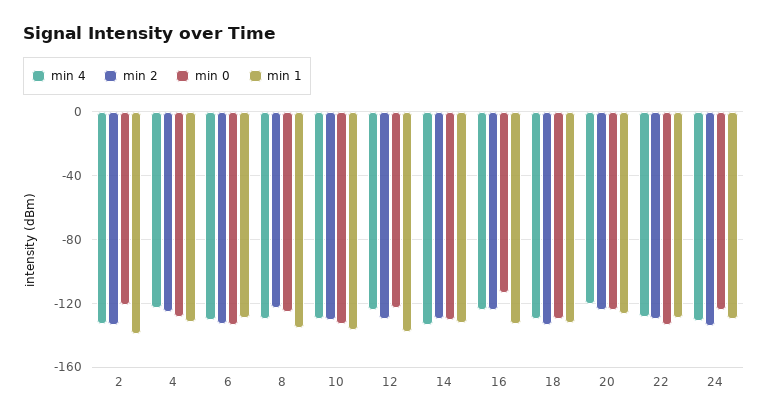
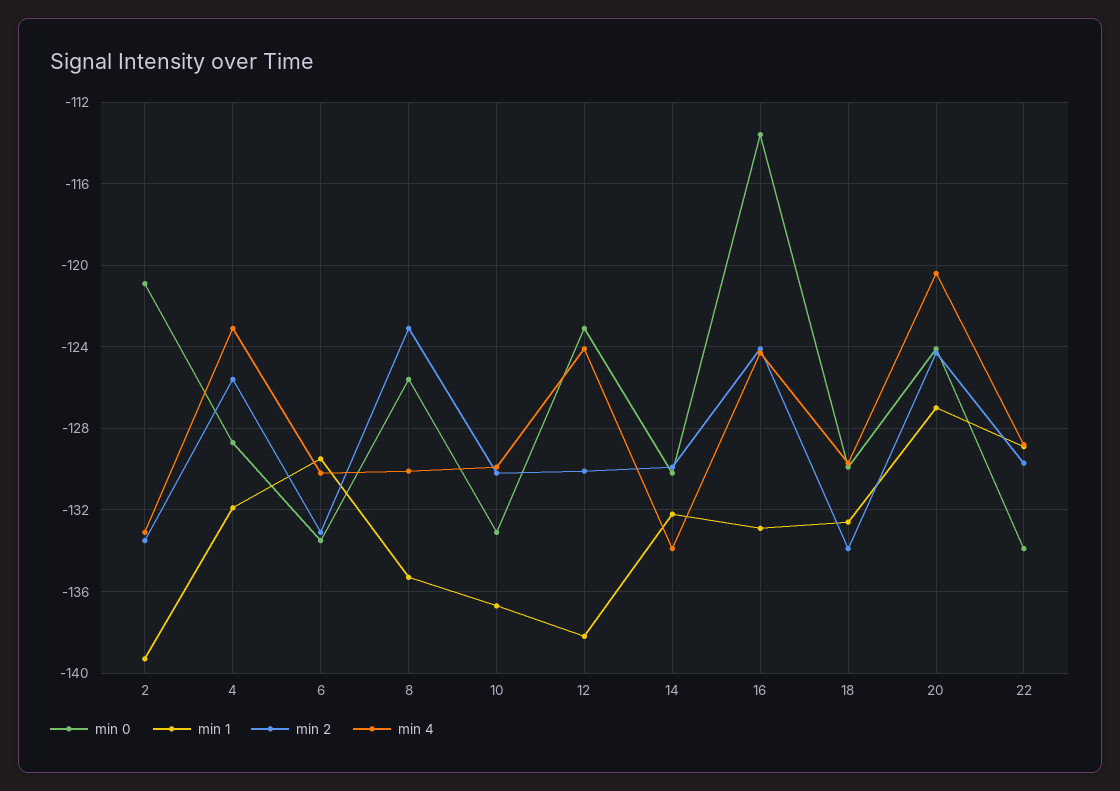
  {
    "min 4": {
      "2": -133,
      "4": -123,
      "6": -130,
      "8": -130,
      "10": -130,
      "12": -124,
      "14": -134,
      "16": -124.5,
      "18": -129.5,
      "20": -120.5,
-     "22": -129,
+     "22": -129
-     "24": -130
    },
    "min 2": {
      "2": -133.5,
      "4": -125.5,
      "6": -133,
      "8": -123,
      "10": -130,
      "12": -130,
      "14": -130,
      "16": -124,
      "18": -134,
      "20": -124.5,
-     "22": -129.5,
+     "22": -129.5
-     "24": -135
    },
    "min 0": {
      "2": -121,
      "4": -128.5,
      "6": -133.5,
      "8": -125.5,
      "10": -133,
      "12": -123,
      "14": -130,
      "16": -113.5,
      "18": -130,
      "20": -124,
-     "22": -134,
+     "22": -134
-     "24": -125
    },
    "min 1": {
      "2": -139.5,
      "4": -132,
      "6": -129.5,
      "8": -135.5,
      "10": -136.5,
      "12": -138,
      "14": -132,
      "16": -133,
      "18": -132.5,
      "20": -127,
-     "22": -129,
+     "22": -129
-     "24": -130
    }
  }

